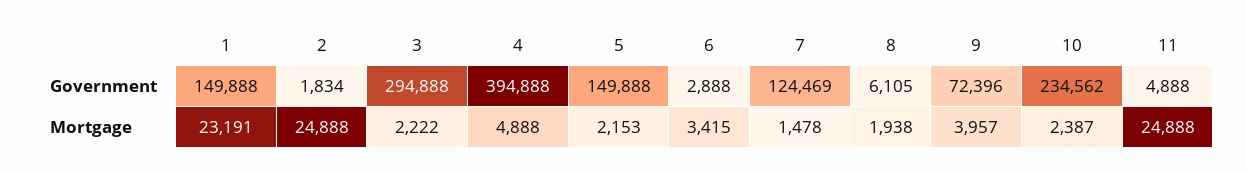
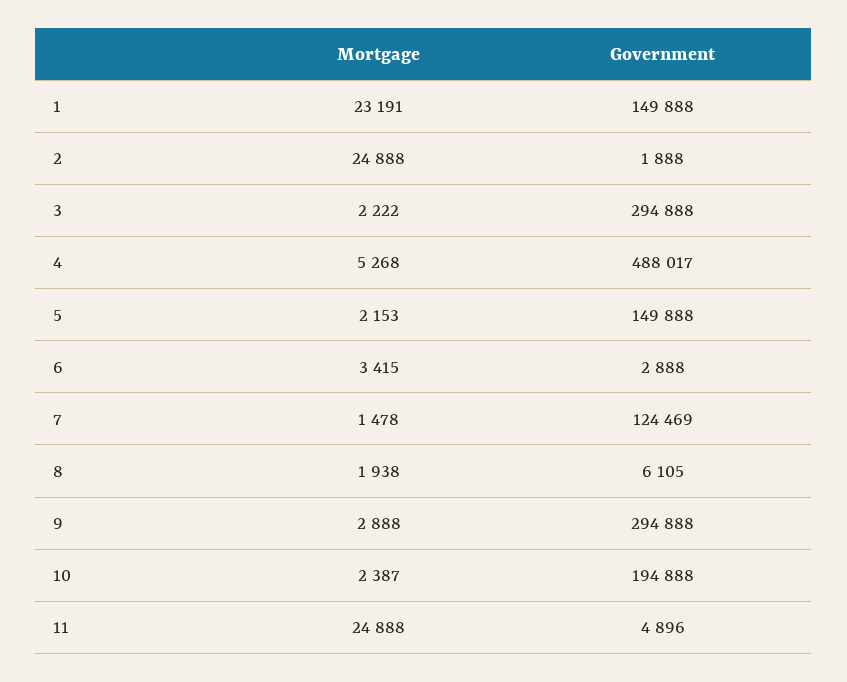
  {
    "1": {
      "Government": 149888,
      "Mortgage": 23191
    },
    "2": {
-     "Government": 1834,
+     "Government": 1888,
      "Mortgage": 24888
    },
    "3": {
      "Government": 294888,
      "Mortgage": 2222
    },
    "4": {
-     "Government": 394888,
+     "Government": 488017,
-     "Mortgage": 4888
+     "Mortgage": 5268
    },
    "5": {
      "Government": 149888,
      "Mortgage": 2153
    },
    "6": {
      "Government": 2888,
      "Mortgage": 3415
    },
    "7": {
      "Government": 124469,
      "Mortgage": 1478
    },
    "8": {
      "Government": 6105,
      "Mortgage": 1938
    },
    "9": {
-     "Government": 72396,
+     "Government": 294888,
-     "Mortgage": 3957
+     "Mortgage": 2888
    },
    "10": {
-     "Government": 234562,
+     "Government": 194888,
      "Mortgage": 2387
    },
    "11": {
-     "Government": 4888,
+     "Government": 4896,
      "Mortgage": 24888
    }
  }

